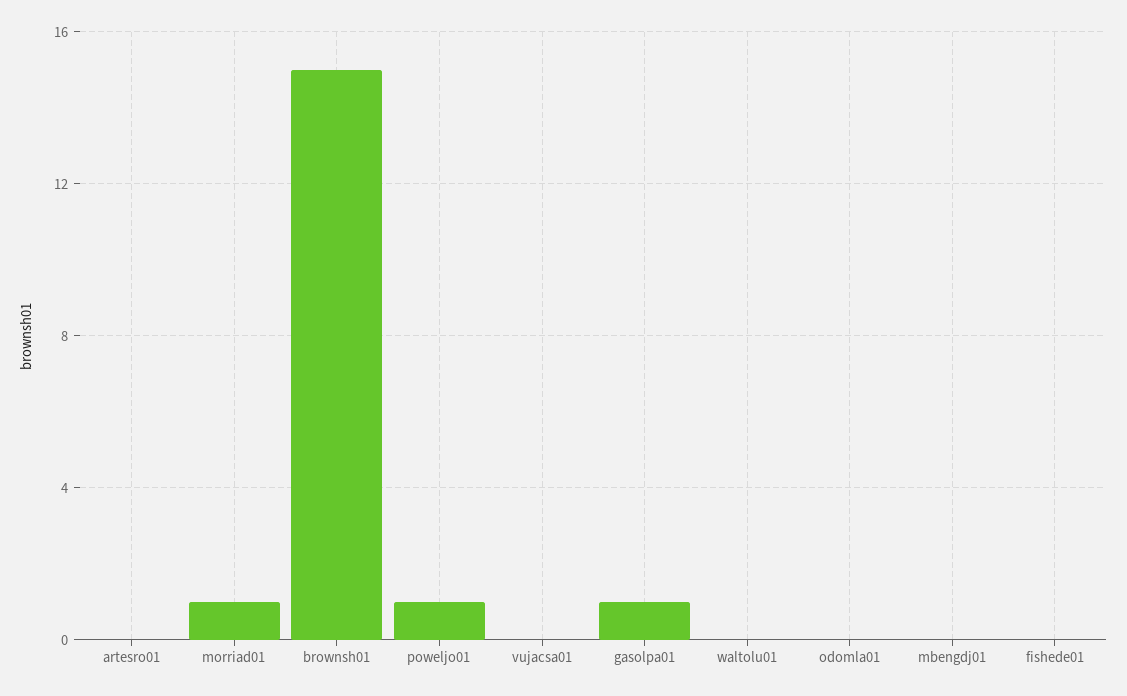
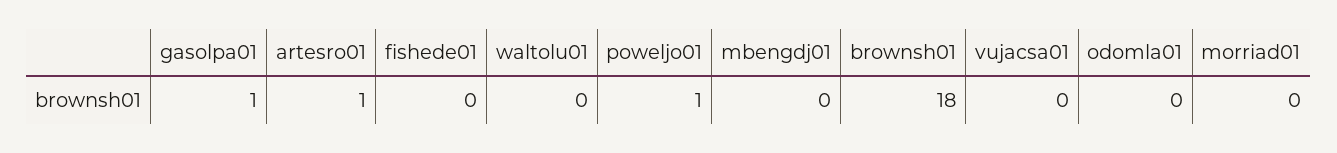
  {
-   "artesro01": 0,
+   "artesro01": 1,
-   "morriad01": 1,
+   "morriad01": 0,
-   "brownsh01": 15,
+   "brownsh01": 18,
    "poweljo01": 1,
    "vujacsa01": 0,
    "gasolpa01": 1,
    "waltolu01": 0,
    "odomla01": 0,
    "mbengdj01": 0,
    "fishede01": 0
  }

